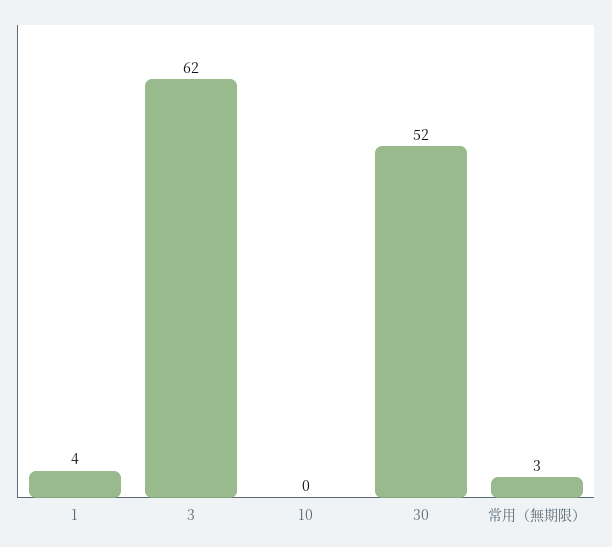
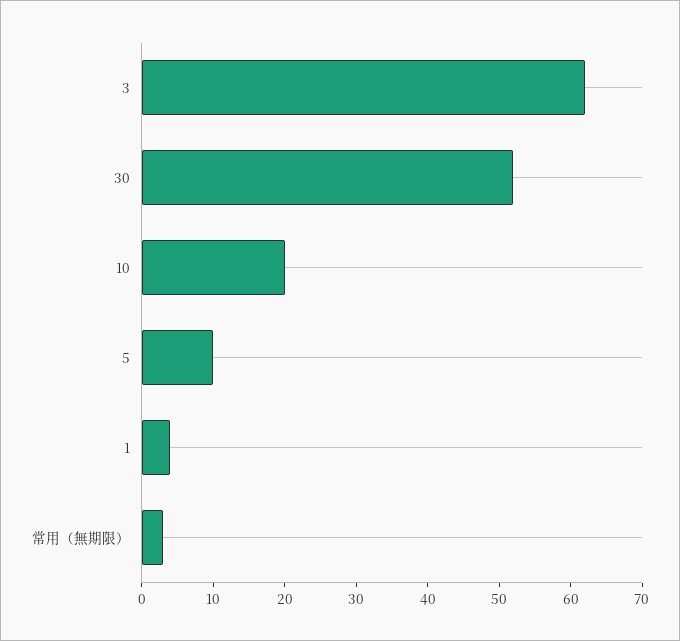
  {
    "1": 4,
    "3": 62,
-   "10": 0,
+   "10": 20,
    "30": 52,
-   "常用（無期限）": 3
+   "常用（無期限）": 3,
+   "5": 10
  }

